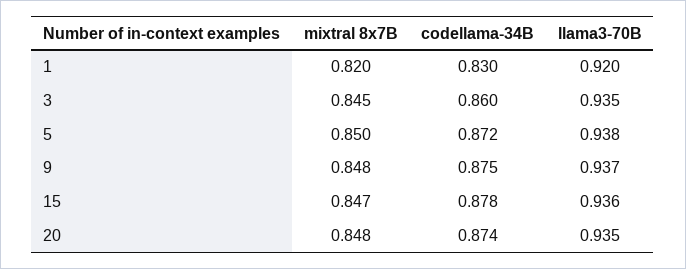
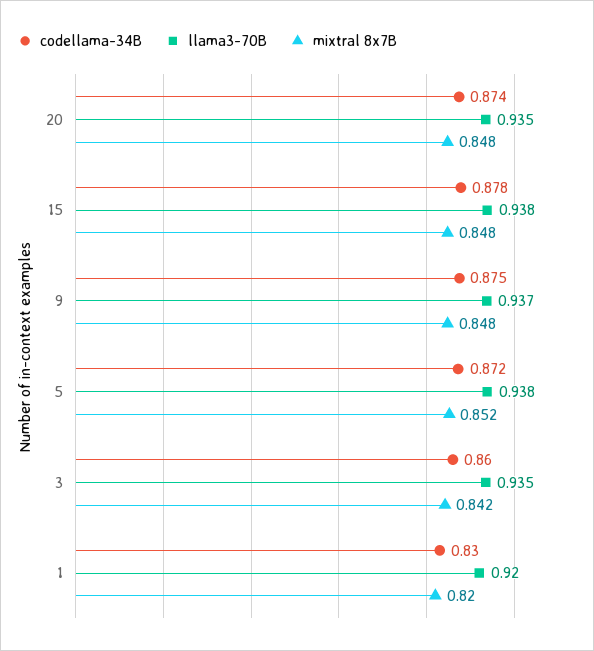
  {
    "mixtral 8x7B": {
      "1": 0.82,
-     "3": 0.845,
+     "3": 0.842,
-     "5": 0.85,
+     "5": 0.852,
      "9": 0.848,
-     "15": 0.847,
+     "15": 0.848,
      "20": 0.848
    },
    "codellama-34B": {
      "1": 0.83,
      "3": 0.86,
      "5": 0.872,
      "9": 0.875,
      "15": 0.878,
      "20": 0.874
    },
    "llama3-70B": {
      "1": 0.92,
      "3": 0.935,
      "5": 0.938,
      "9": 0.937,
-     "15": 0.936,
+     "15": 0.938,
      "20": 0.935
    }
  }

